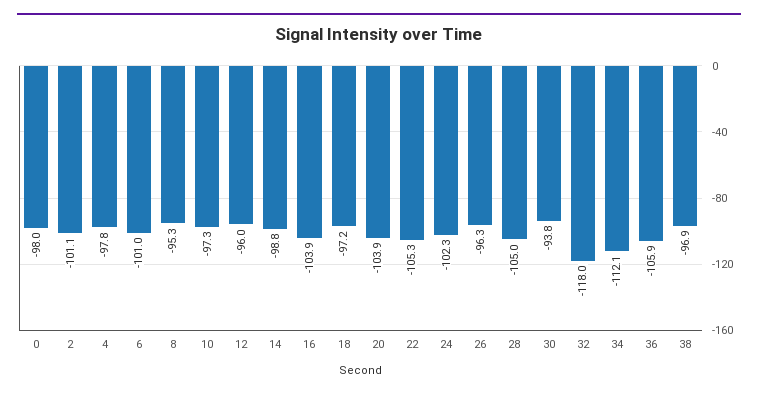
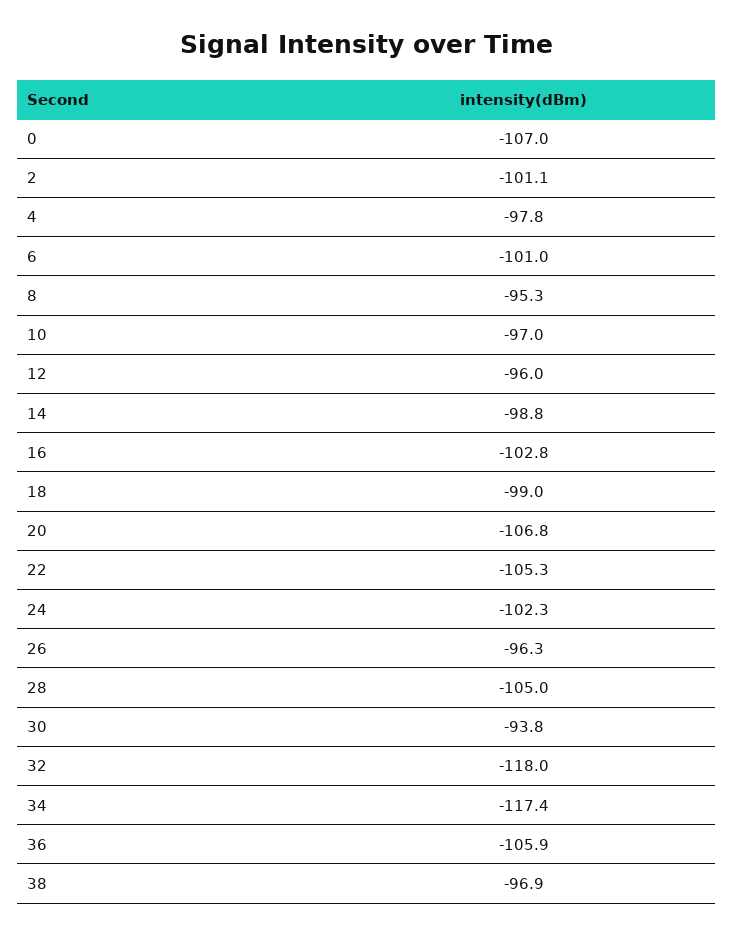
  {
-   "0": -98,
+   "0": -107,
    "2": -101.1,
    "4": -97.8,
    "6": -101,
    "8": -95.3,
-   "10": -97.3,
+   "10": -97,
    "12": -96,
    "14": -98.8,
-   "16": -103.9,
+   "16": -102.8,
-   "18": -97.2,
+   "18": -99,
-   "20": -103.9,
+   "20": -106.8,
    "22": -105.3,
    "24": -102.3,
    "26": -96.3,
    "28": -105,
    "30": -93.8,
    "32": -118,
-   "34": -112.1,
+   "34": -117.4,
    "36": -105.9,
    "38": -96.9
  }

